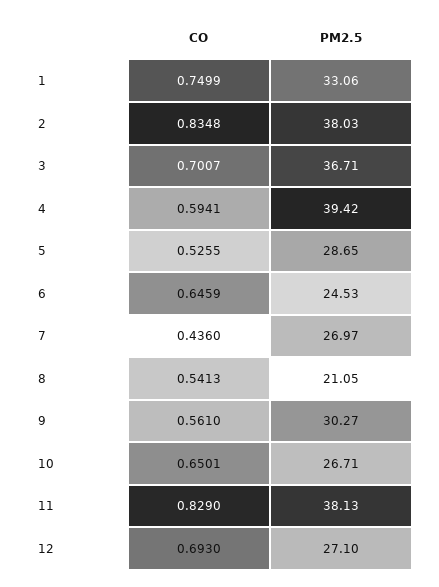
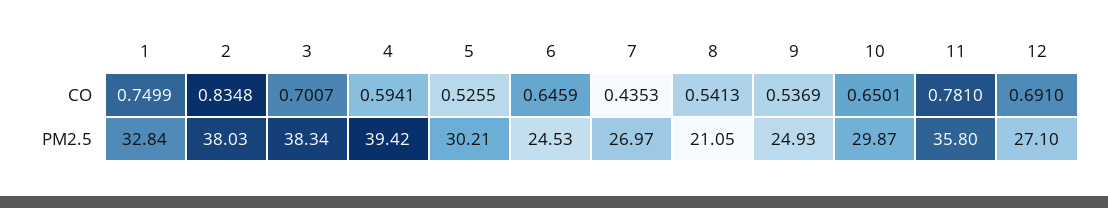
  {
    "CO": {
      "1": 0.7499,
      "2": 0.8348,
      "3": 0.7007,
      "4": 0.5941,
      "5": 0.5255,
      "6": 0.6459,
-     "7": 0.436,
+     "7": 0.4353,
      "8": 0.5413,
-     "9": 0.561,
+     "9": 0.5369,
      "10": 0.6501,
-     "11": 0.829,
+     "11": 0.781,
-     "12": 0.693
+     "12": 0.691
    },
    "PM2.5": {
-     "1": 33.06,
+     "1": 32.84,
      "2": 38.03,
-     "3": 36.71,
+     "3": 38.34,
      "4": 39.42,
-     "5": 28.65,
+     "5": 30.21,
      "6": 24.53,
      "7": 26.97,
      "8": 21.05,
-     "9": 30.27,
+     "9": 24.93,
-     "10": 26.71,
+     "10": 29.87,
-     "11": 38.13,
+     "11": 35.8,
      "12": 27.1
    }
  }

